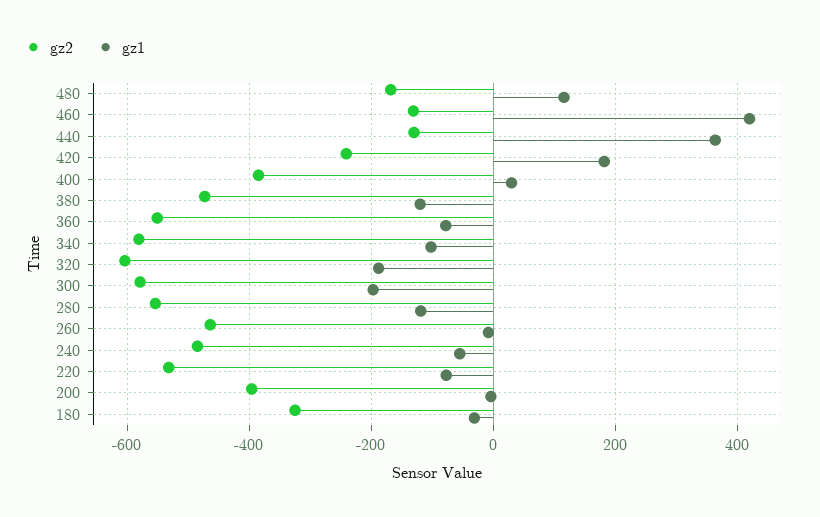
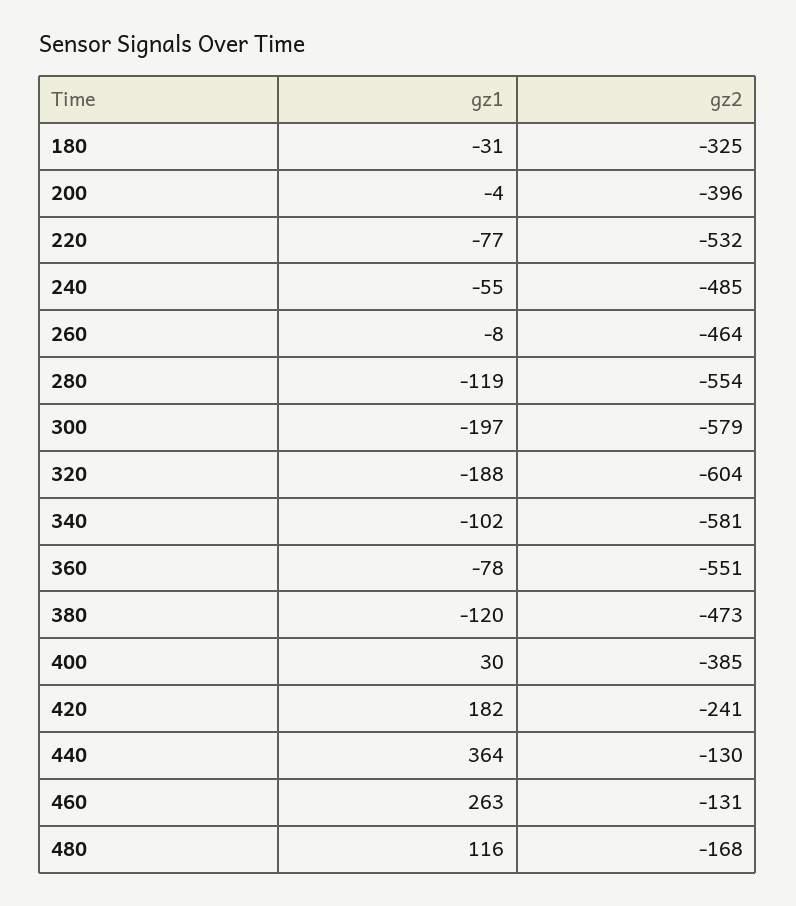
  {
    "gz2": {
      "480": -168,
      "460": -131,
      "440": -130,
      "420": -241,
      "400": -385,
      "380": -473,
      "360": -551,
      "340": -581,
      "320": -604,
      "300": -579,
      "280": -554,
      "260": -464,
      "240": -485,
      "220": -532,
      "200": -396,
      "180": -325
    },
    "gz1": {
      "480": 116,
-     "460": 420,
+     "460": 263,
      "440": 364,
      "420": 182,
      "400": 30,
      "380": -120,
      "360": -78,
      "340": -102,
      "320": -188,
      "300": -197,
      "280": -119,
      "260": -8,
      "240": -55,
      "220": -77,
      "200": -4,
      "180": -31
    }
  }

